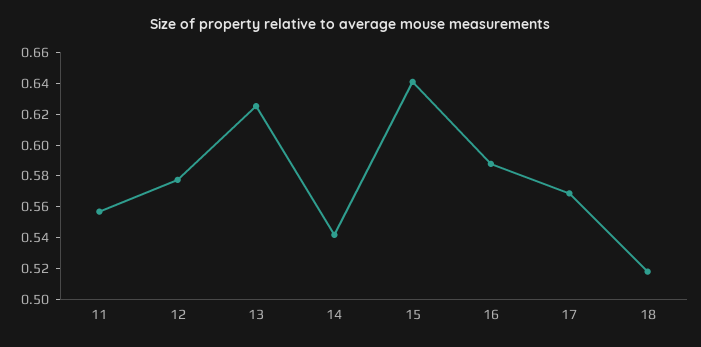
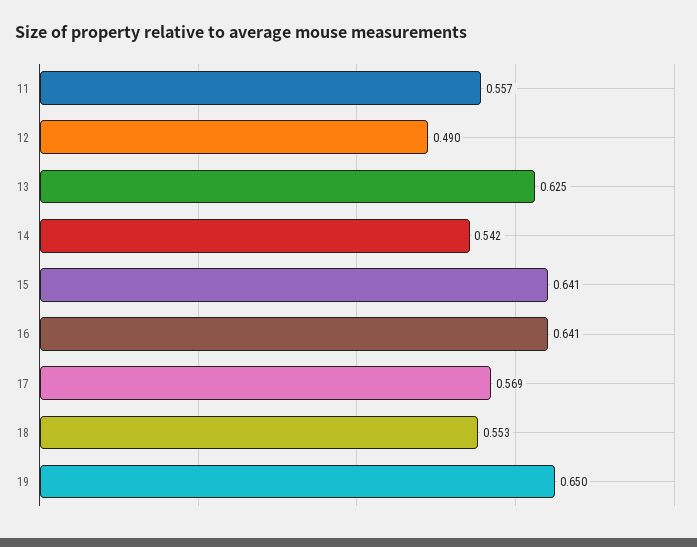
  {
    "11": 0.557,
-   "12": 0.58,
+   "12": 0.49,
    "13": 0.625,
    "14": 0.542,
    "15": 0.641,
-   "16": 0.59,
+   "16": 0.641,
    "17": 0.569,
-   "18": 0.52
+   "18": 0.553,
+   "19": 0.65
  }

